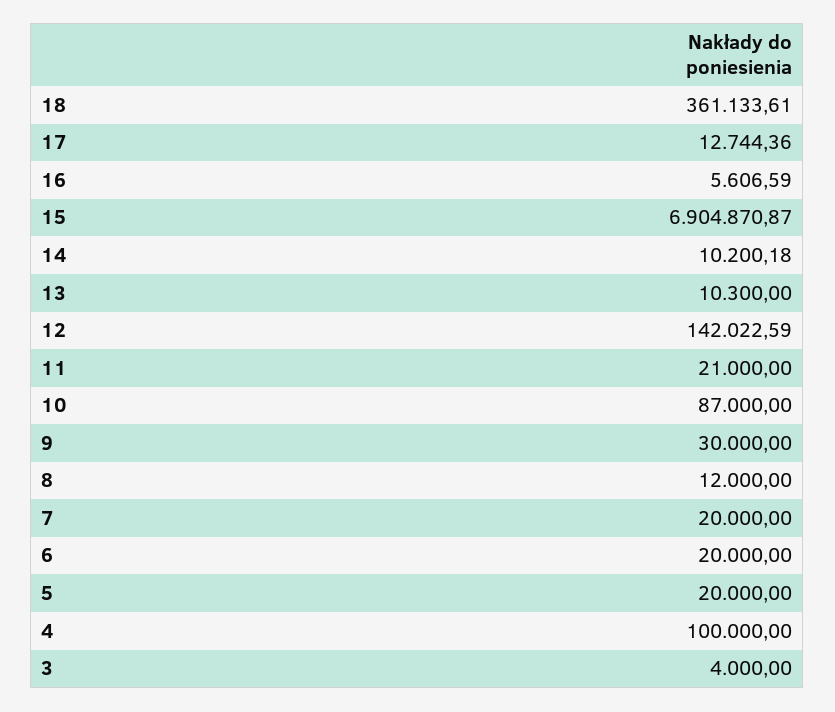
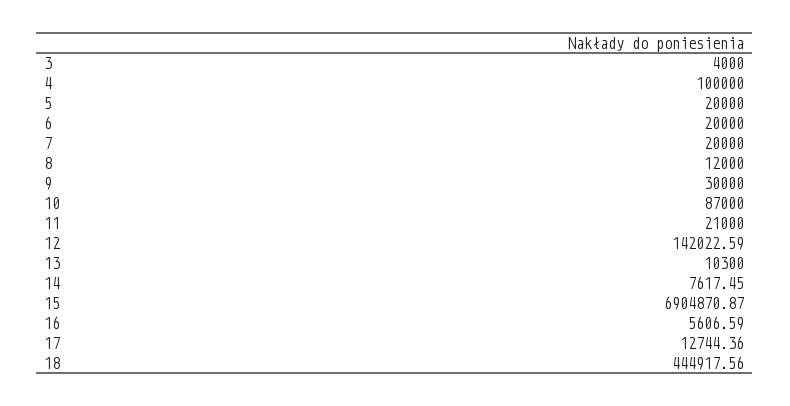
  {
-   "18": 361133.61,
+   "18": 444917.56,
    "17": 12744.36,
    "16": 5606.59,
    "15": 6904870.87,
-   "14": 10200.18,
+   "14": 7617.45,
    "13": 10300,
    "12": 142022.59,
    "11": 21000,
    "10": 87000,
    "9": 30000,
    "8": 12000,
    "7": 20000,
    "6": 20000,
    "5": 20000,
    "4": 100000,
    "3": 4000
  }

